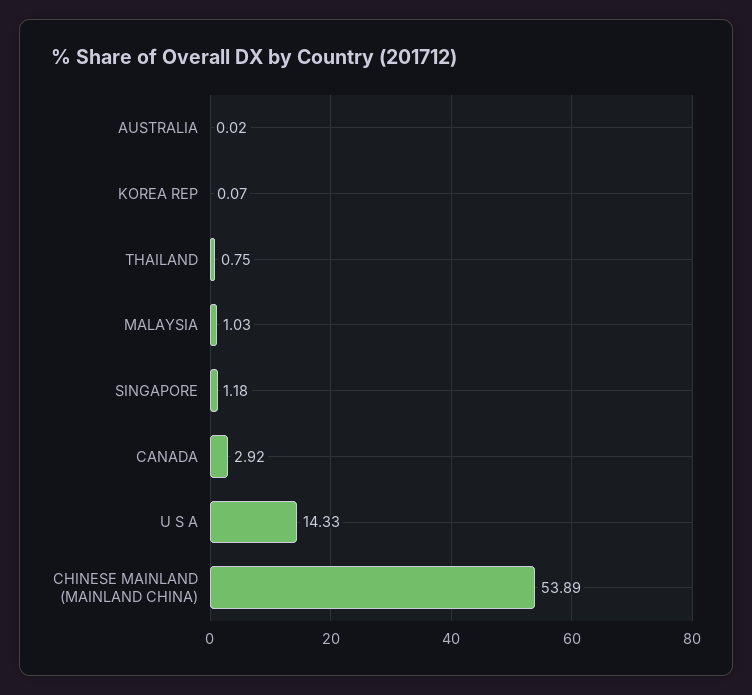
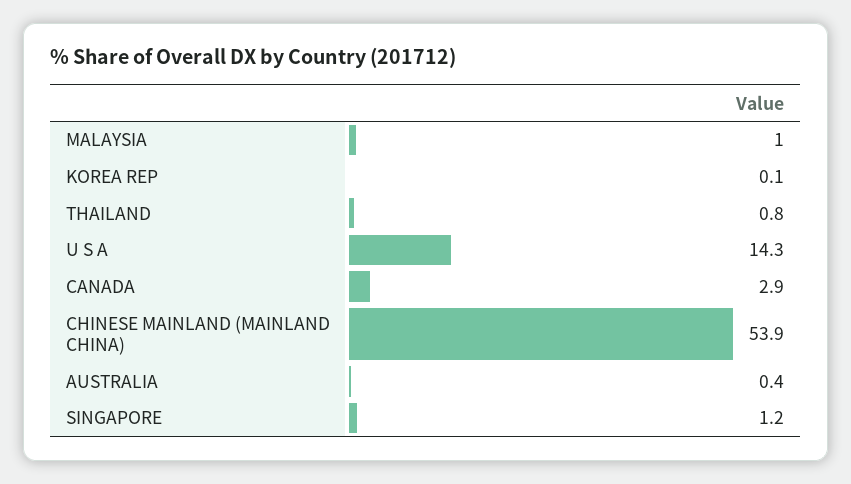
  {
-   "AUSTRALIA": 0.02,
+   "AUSTRALIA": 0.4,
    "KOREA REP": 0.07,
    "THAILAND": 0.75,
    "MALAYSIA": 1.03,
    "SINGAPORE": 1.18,
    "CANADA": 2.92,
    "U S A": 14.33,
    "CHINESE MAINLAND (MAINLAND CHINA)": 53.89
  }

